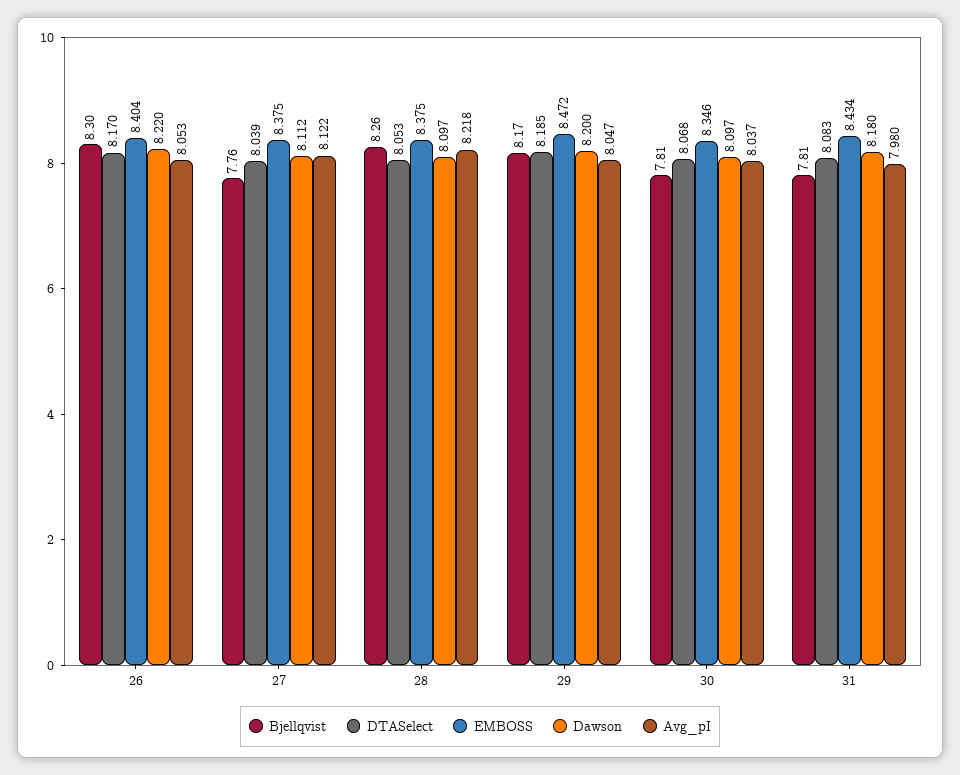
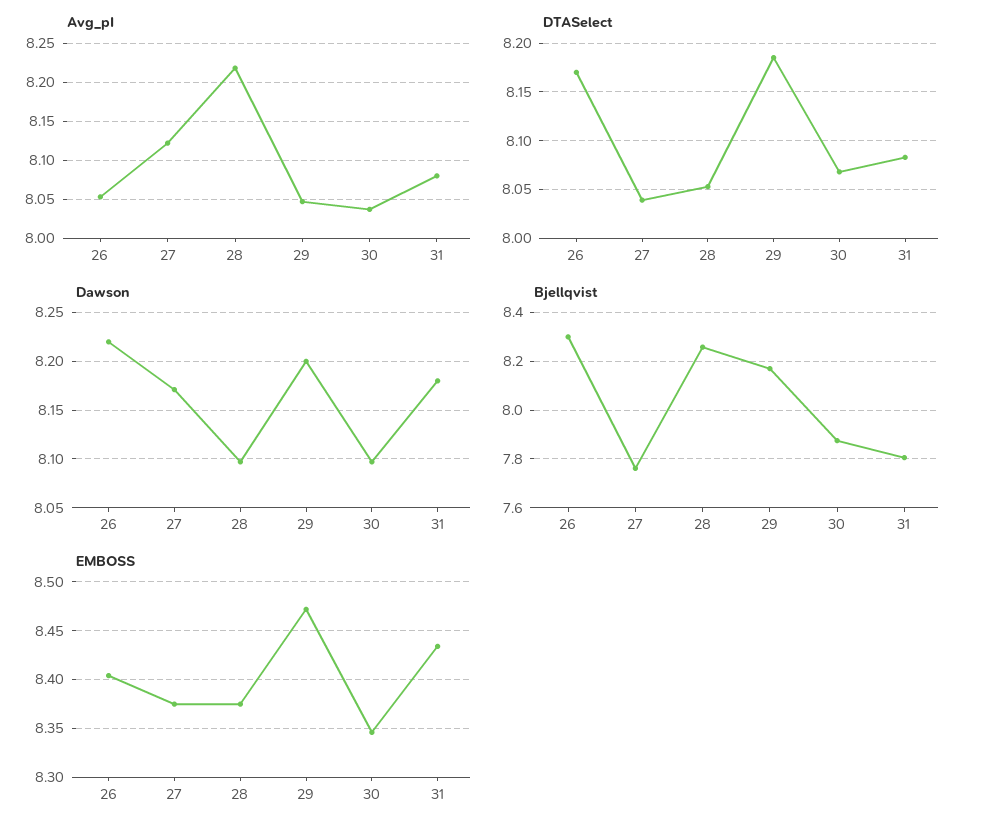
  {
    "Bjellqvist": {
      "26": 8.3,
      "27": 7.76,
      "28": 8.26,
      "29": 8.17,
-     "30": 7.81,
+     "30": 7.875,
      "31": 7.81
    },
    "DTASelect": {
      "26": 8.17,
      "27": 8.039,
      "28": 8.053,
      "29": 8.185,
      "30": 8.068,
      "31": 8.083
    },
    "EMBOSS": {
      "26": 8.404,
      "27": 8.375,
      "28": 8.375,
      "29": 8.472,
      "30": 8.346,
      "31": 8.434
    },
    "Dawson": {
      "26": 8.22,
-     "27": 8.112,
+     "27": 8.17,
      "28": 8.097,
      "29": 8.2,
      "30": 8.097,
      "31": 8.18
    },
    "Avg_pI": {
      "26": 8.053,
      "27": 8.122,
      "28": 8.218,
      "29": 8.047,
      "30": 8.037,
-     "31": 7.98
+     "31": 8.08
    }
  }

